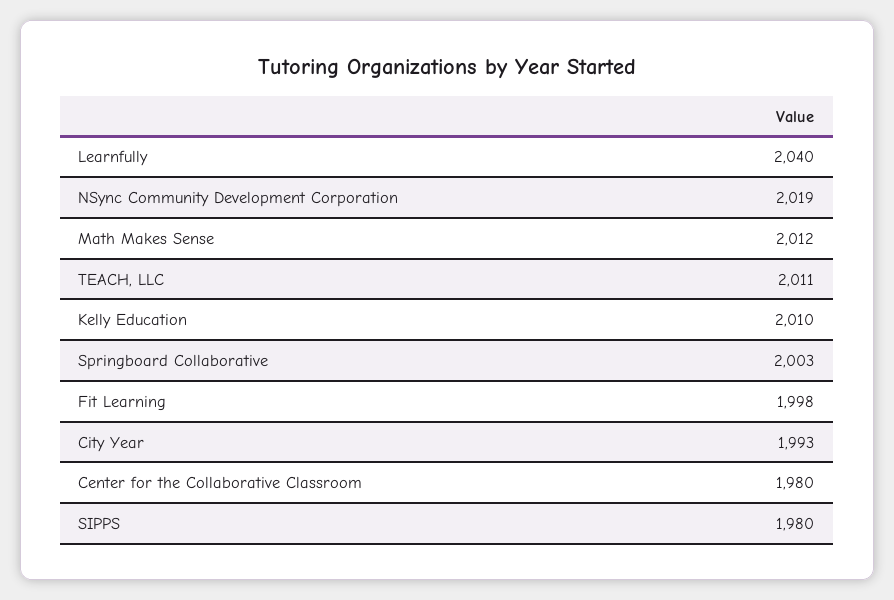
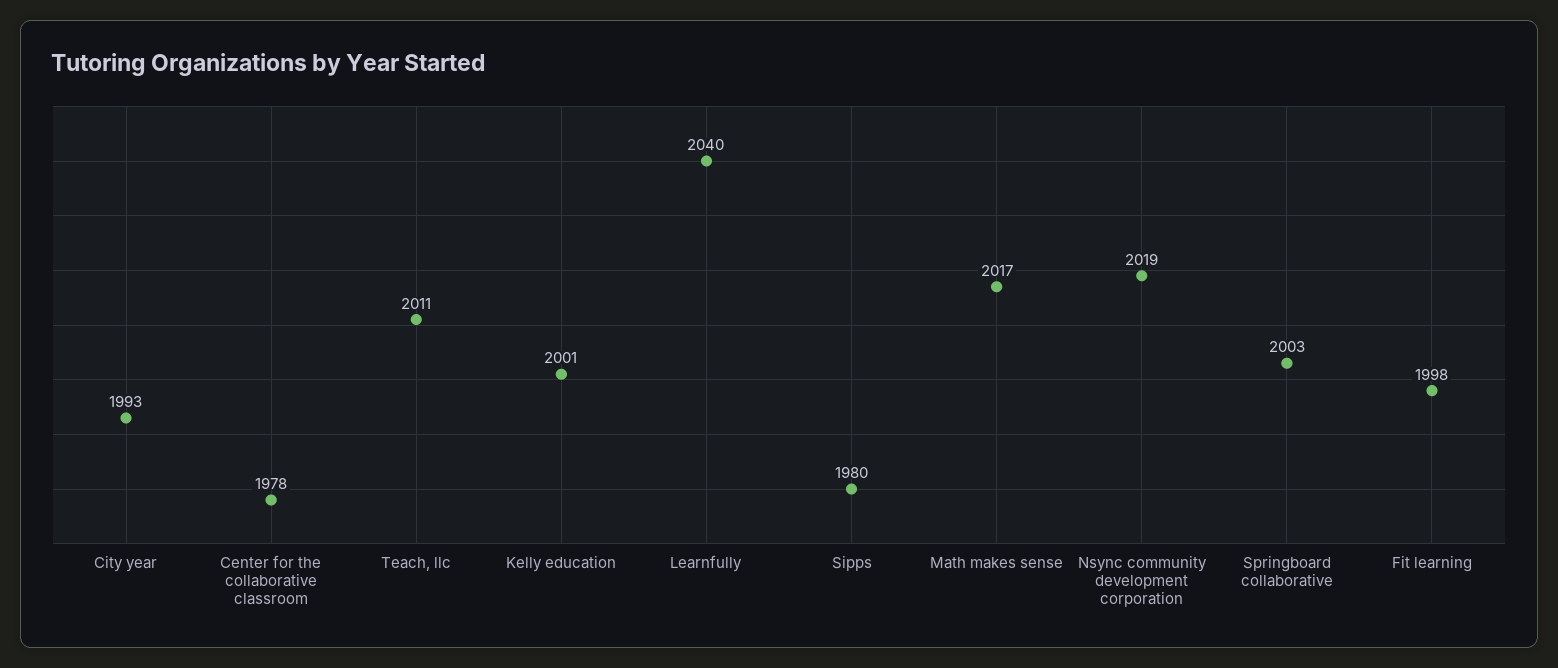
  {
    "Learnfully": 2040,
    "NSync Community Development Corporation": 2019,
-   "Math Makes Sense": 2012,
+   "Math Makes Sense": 2017,
    "TEACH, LLC": 2011,
-   "Kelly Education": 2010,
+   "Kelly Education": 2001,
    "Springboard Collaborative": 2003,
    "Fit Learning": 1998,
    "City Year": 1993,
-   "Center for the Collaborative Classroom": 1980,
+   "Center for the Collaborative Classroom": 1978,
    "SIPPS": 1980
  }

